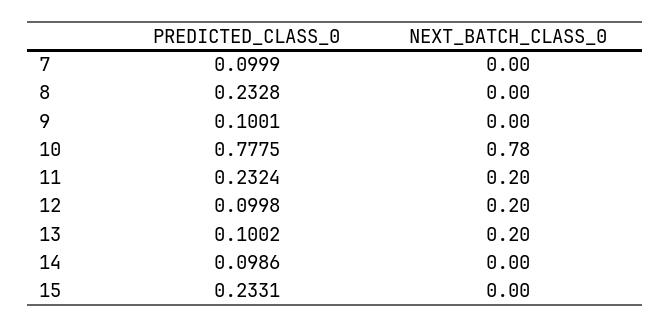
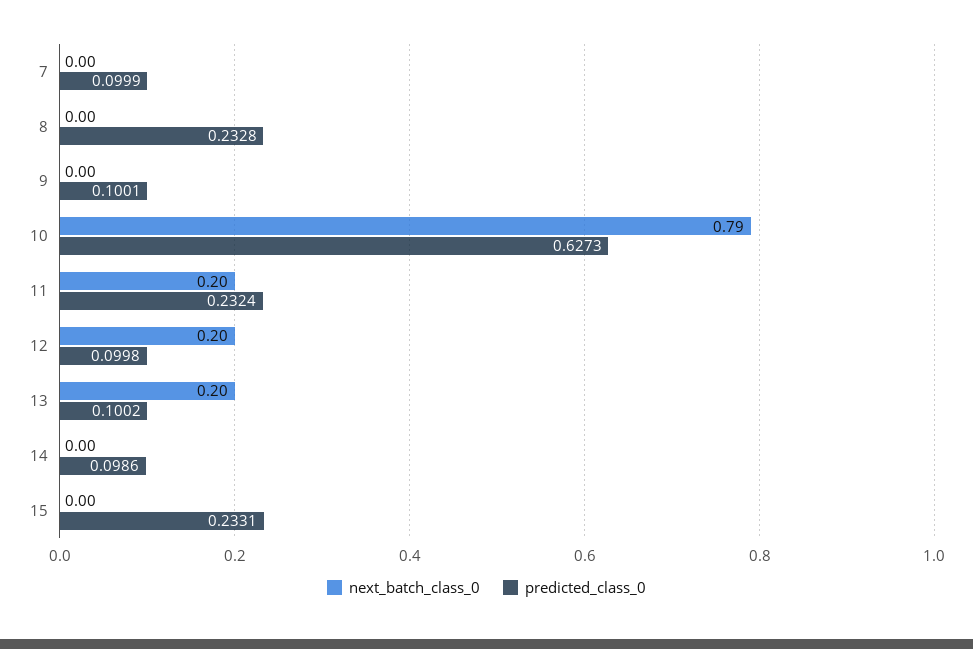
  {
    "PREDICTED_CLASS_0": {
      "7": 0.0999,
      "8": 0.2328,
      "9": 0.1001,
-     "10": 0.7775,
+     "10": 0.6273,
      "11": 0.2324,
      "12": 0.0998,
      "13": 0.1002,
      "14": 0.0986,
      "15": 0.2331
    },
    "NEXT_BATCH_CLASS_0": {
      "7": 0,
      "8": 0,
      "9": 0,
-     "10": 0.78,
+     "10": 0.79,
      "11": 0.2,
      "12": 0.2,
      "13": 0.2,
      "14": 0,
      "15": 0
    }
  }

